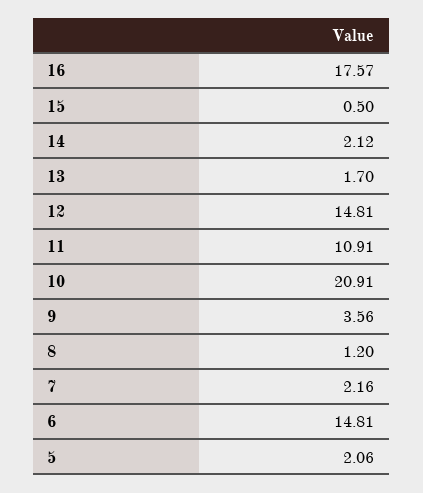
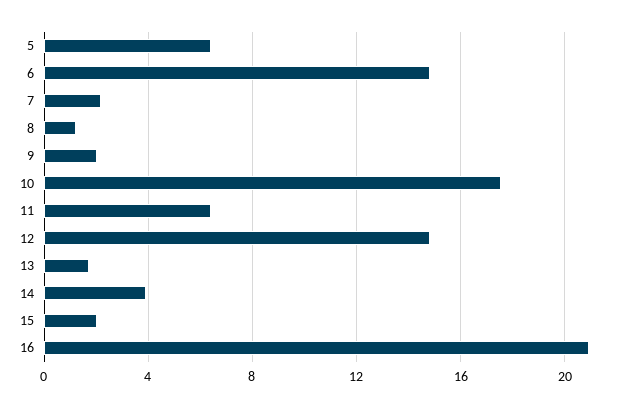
  {
-   "16": 17.57,
+   "16": 21,
-   "15": 0.5,
+   "15": 2,
-   "14": 2.12,
+   "14": 4,
    "13": 1.7,
    "12": 14.81,
-   "11": 10.91,
+   "11": 6.5,
-   "10": 20.91,
+   "10": 17.5,
-   "9": 3.56,
+   "9": 2,
    "8": 1.2,
    "7": 2.16,
    "6": 14.81,
-   "5": 2.06
+   "5": 6.5
  }

